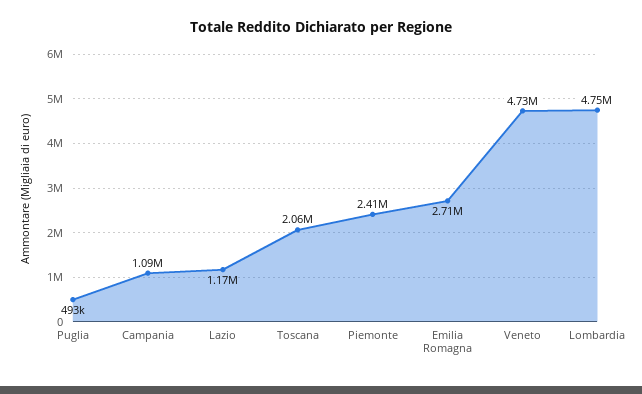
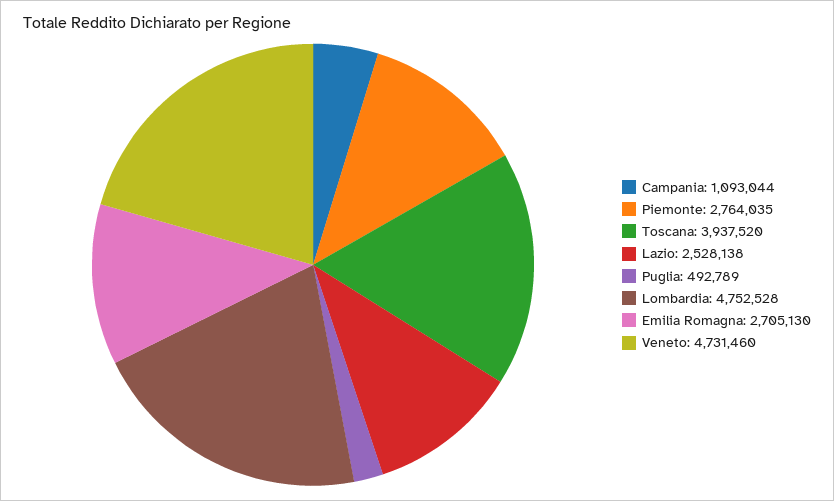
  {
    "Puglia": 492789,
    "Campania": 1093044,
-   "Lazio": 1170000,
+   "Lazio": 2528138,
-   "Toscana": 2060000,
+   "Toscana": 3937520,
-   "Piemonte": 2410000,
+   "Piemonte": 2764035,
    "Emilia Romagna": 2705130,
    "Veneto": 4731460,
    "Lombardia": 4752528
  }

